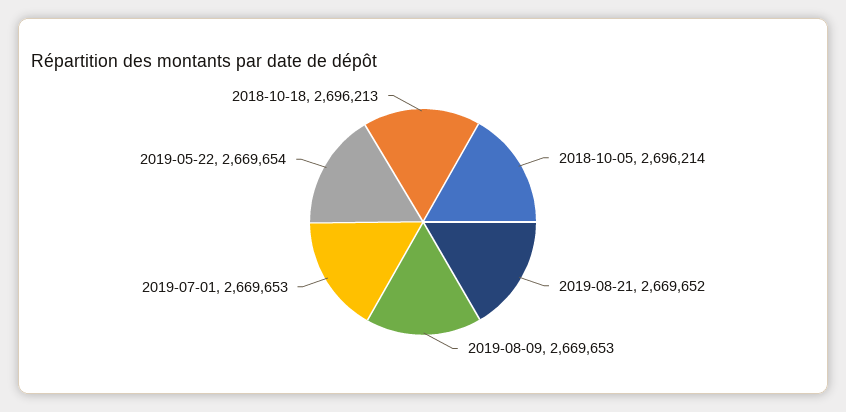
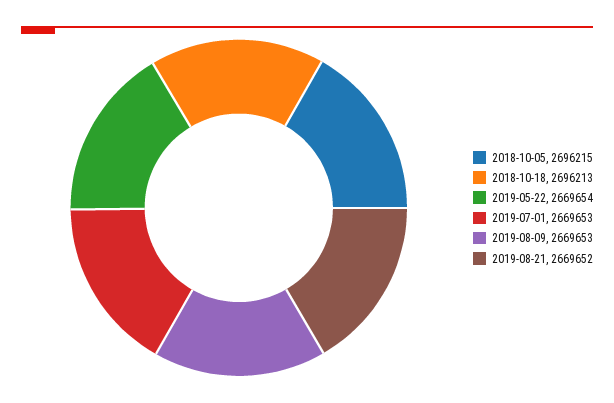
  {
-   "2018-10-05": 2696214,
+   "2018-10-05": 2696215,
    "2019-08-21": 2669652,
    "2019-08-09": 2669653,
    "2019-07-01": 2669653,
    "2019-05-22": 2669654,
    "2018-10-18": 2696213
  }

